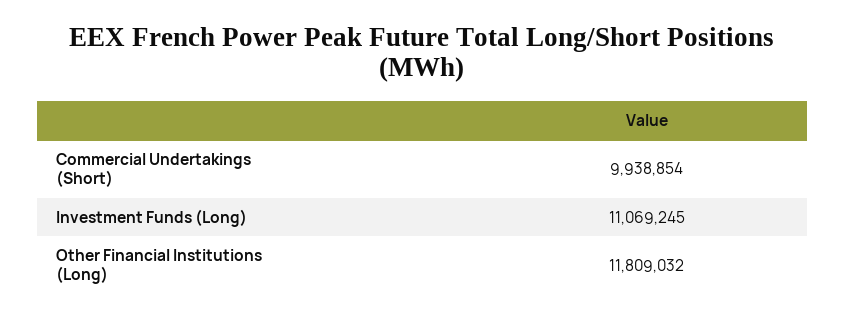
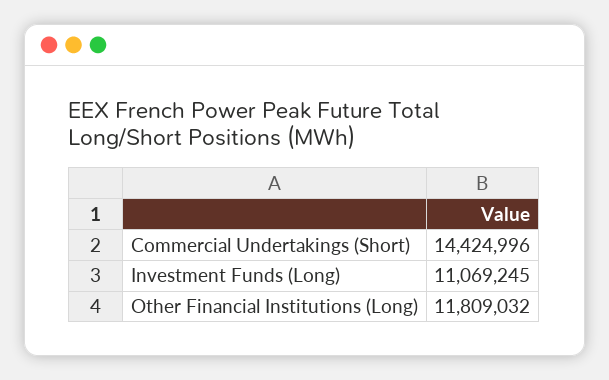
  {
-   "Commercial Undertakings (Short)": 9938854,
+   "Commercial Undertakings (Short)": 14424996,
    "Investment Funds (Long)": 11069245,
    "Other Financial Institutions (Long)": 11809032
  }

